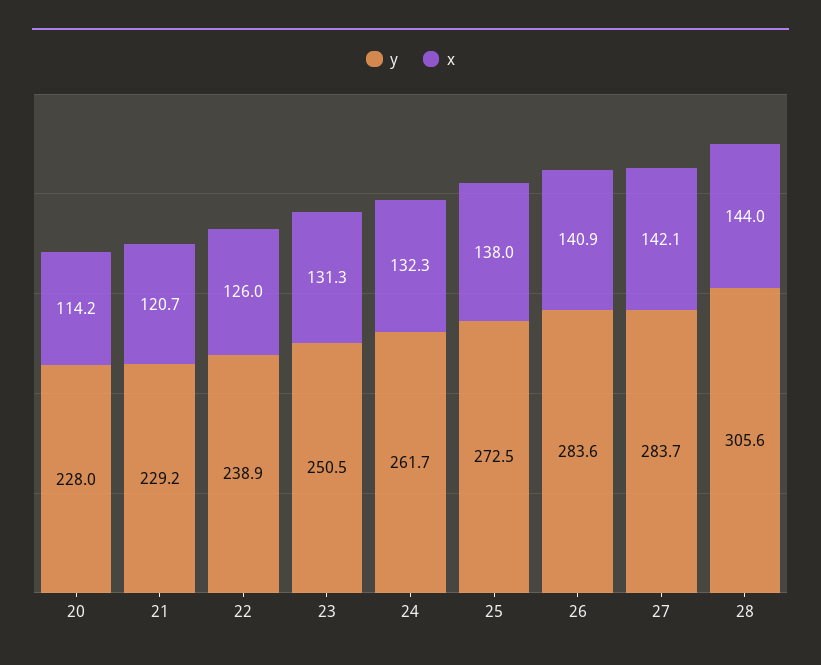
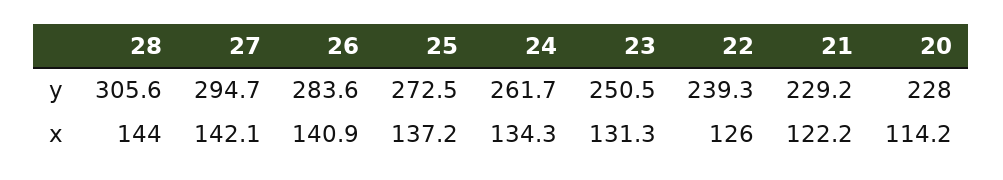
  {
    "y": {
      "20": 228,
      "21": 229.2,
-     "22": 238.9,
+     "22": 239.3,
      "23": 250.5,
      "24": 261.7,
      "25": 272.5,
      "26": 283.6,
-     "27": 283.7,
+     "27": 294.7,
      "28": 305.6
    },
    "x": {
      "20": 114.2,
-     "21": 120.7,
+     "21": 122.2,
      "22": 126,
      "23": 131.3,
-     "24": 132.3,
+     "24": 134.3,
-     "25": 138,
+     "25": 137.2,
      "26": 140.9,
      "27": 142.1,
      "28": 144
    }
  }

